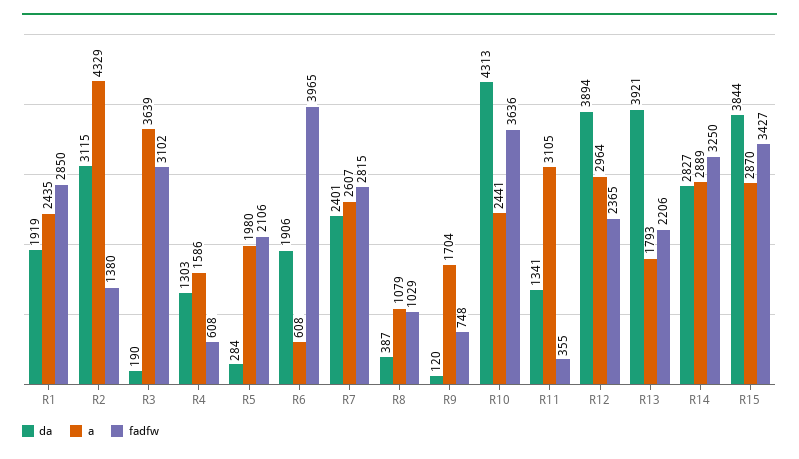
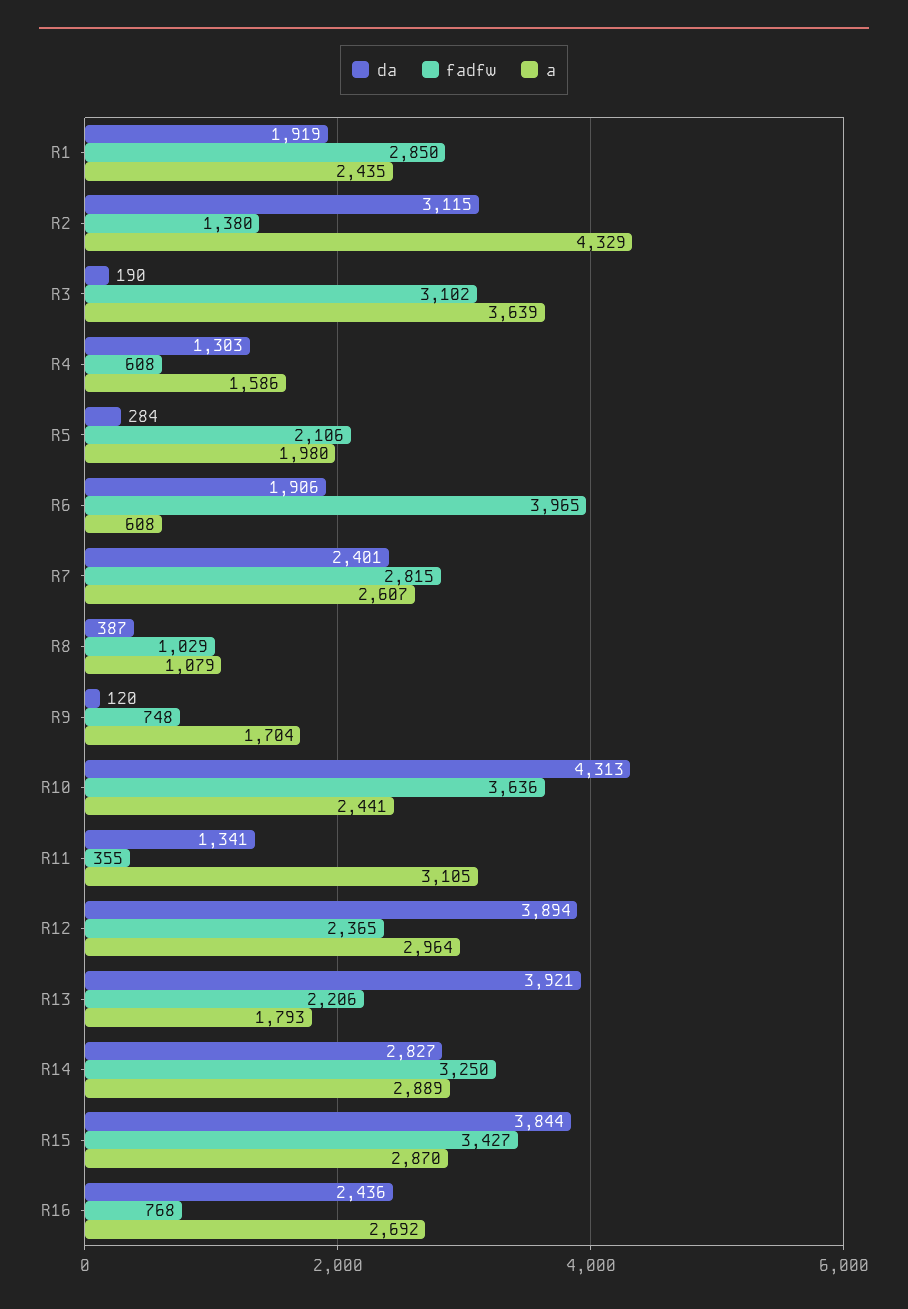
  {
    "da": {
      "R1": 1919,
      "R2": 3115,
      "R3": 190,
      "R4": 1303,
      "R5": 284,
      "R6": 1906,
      "R7": 2401,
      "R8": 387,
      "R9": 120,
      "R10": 4313,
      "R11": 1341,
      "R12": 3894,
      "R13": 3921,
      "R14": 2827,
-     "R15": 3844
+     "R15": 3844,
+     "R16": 2436
    },
    "a": {
      "R1": 2435,
      "R2": 4329,
      "R3": 3639,
      "R4": 1586,
      "R5": 1980,
      "R6": 608,
      "R7": 2607,
      "R8": 1079,
      "R9": 1704,
      "R10": 2441,
      "R11": 3105,
      "R12": 2964,
      "R13": 1793,
      "R14": 2889,
-     "R15": 2870
+     "R15": 2870,
+     "R16": 2692
    },
    "fadfw": {
      "R1": 2850,
      "R2": 1380,
      "R3": 3102,
      "R4": 608,
      "R5": 2106,
      "R6": 3965,
      "R7": 2815,
      "R8": 1029,
      "R9": 748,
      "R10": 3636,
      "R11": 355,
      "R12": 2365,
      "R13": 2206,
      "R14": 3250,
-     "R15": 3427
+     "R15": 3427,
+     "R16": 768
    }
  }

